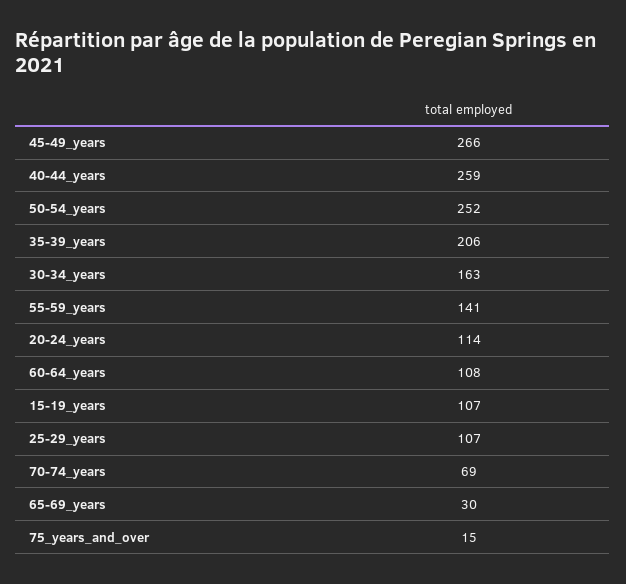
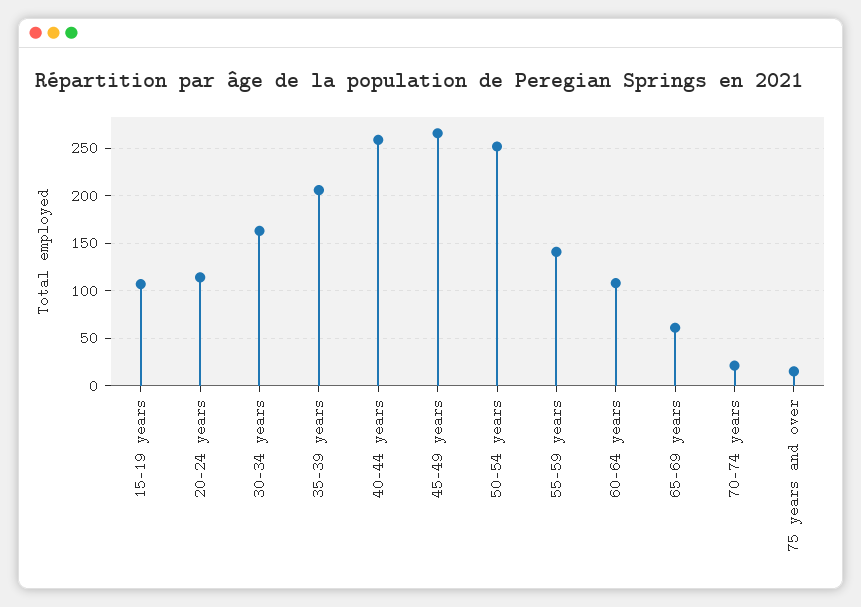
  {
    "45-49_years": 266,
    "40-44_years": 259,
    "50-54_years": 252,
    "35-39_years": 206,
    "30-34_years": 163,
    "55-59_years": 141,
    "20-24_years": 114,
    "60-64_years": 108,
    "15-19_years": 107,
-   "25-29_years": 107,
-   "70-74_years": 69,
+   "70-74_years": 20,
-   "65-69_years": 30,
+   "65-69_years": 60,
    "75_years_and_over": 15
  }

